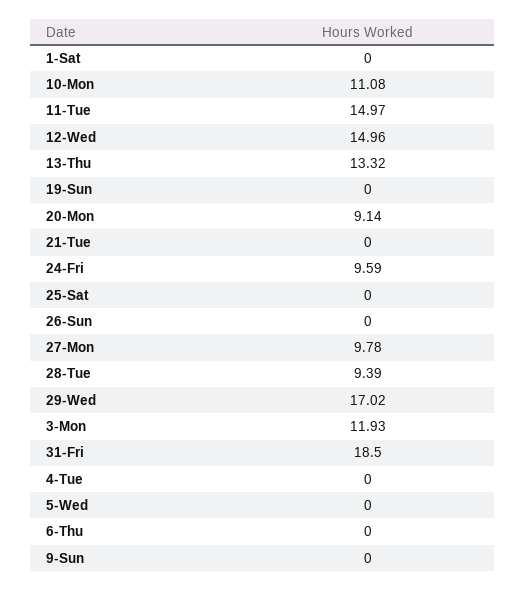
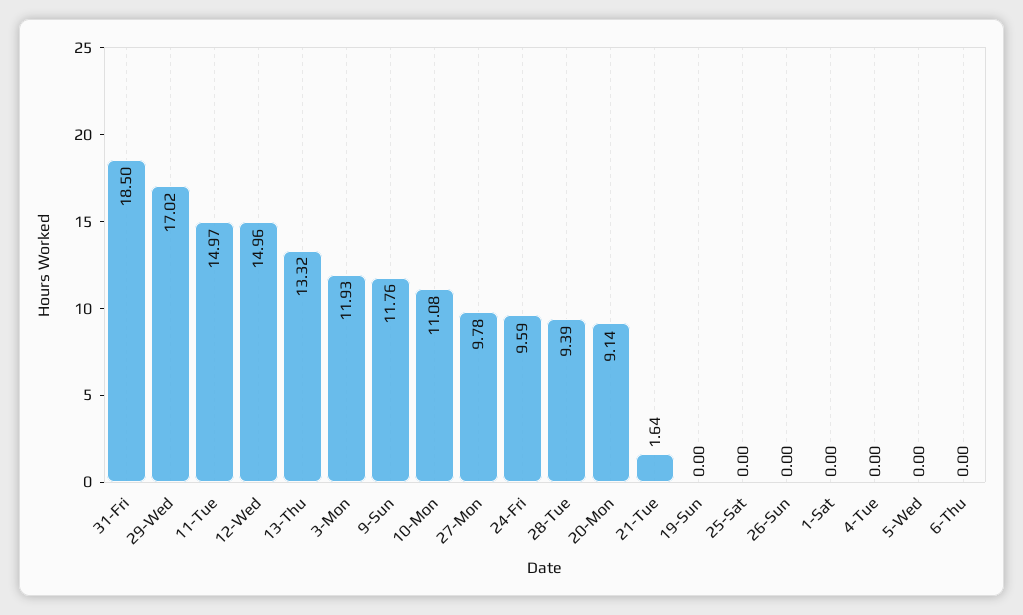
  {
    "1-Sat": 0,
    "10-Mon": 11.08,
    "11-Tue": 14.97,
    "12-Wed": 14.96,
    "13-Thu": 13.32,
    "19-Sun": 0,
    "20-Mon": 9.14,
-   "21-Tue": 0,
+   "21-Tue": 1.64,
    "24-Fri": 9.59,
    "25-Sat": 0,
    "26-Sun": 0,
    "27-Mon": 9.78,
    "28-Tue": 9.39,
    "29-Wed": 17.02,
    "3-Mon": 11.93,
    "31-Fri": 18.5,
    "4-Tue": 0,
    "5-Wed": 0,
    "6-Thu": 0,
-   "9-Sun": 0
+   "9-Sun": 11.76
  }

